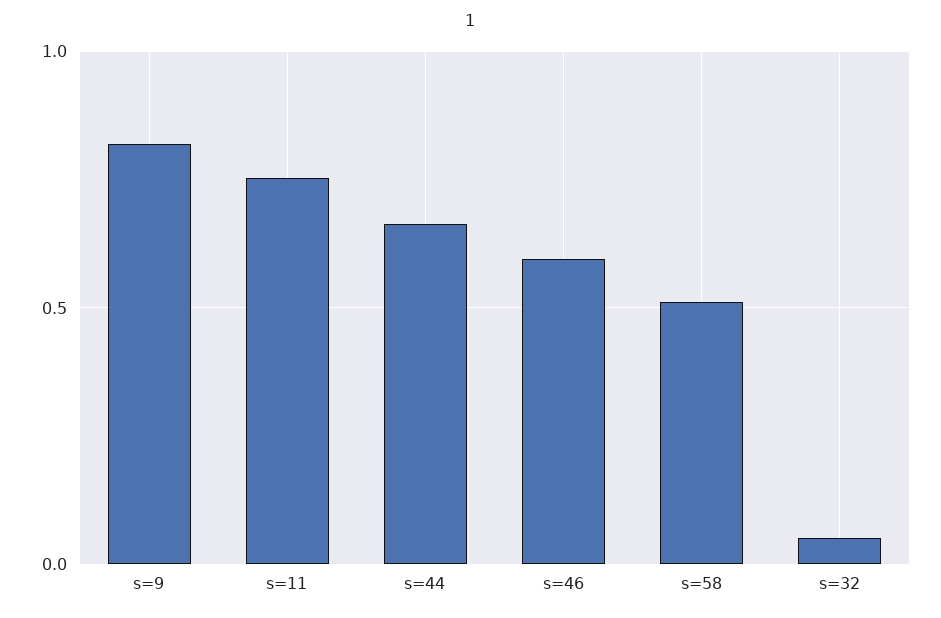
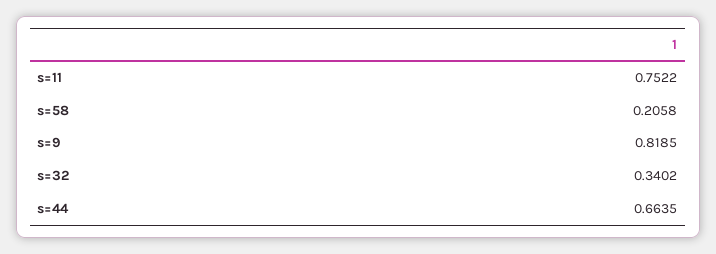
  {
    "s=9": 0.8185,
    "s=11": 0.7522,
    "s=44": 0.6635,
-   "s=46": 0.6,
-   "s=58": 0.5,
+   "s=58": 0.2058,
-   "s=32": 0.05
+   "s=32": 0.3402
  }

